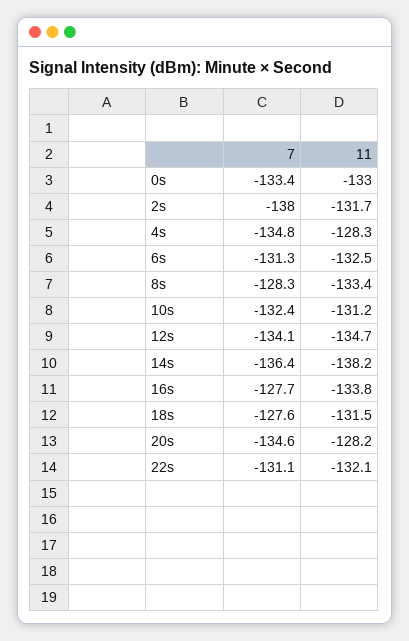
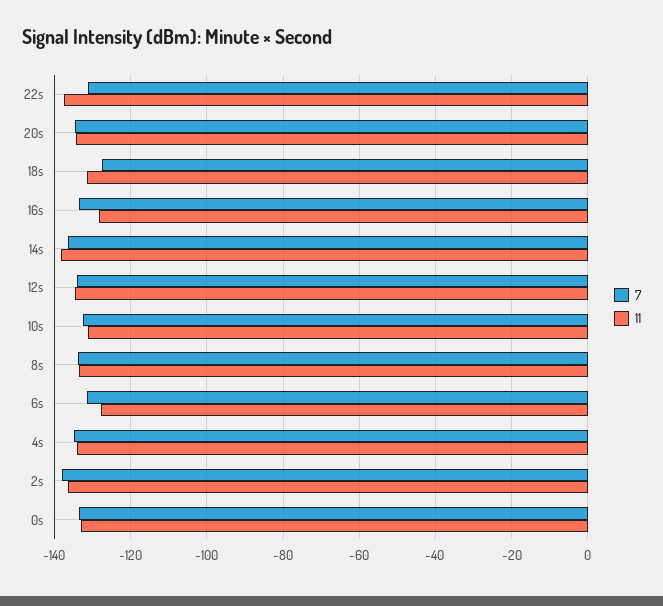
  {
    "7": {
      "0s": -133.4,
      "2s": -138,
      "4s": -134.8,
      "6s": -131.3,
-     "8s": -128.3,
+     "8s": -134,
      "10s": -132.4,
      "12s": -134.1,
      "14s": -136.4,
-     "16s": -127.7,
+     "16s": -134,
      "18s": -127.6,
      "20s": -134.6,
      "22s": -131.1
    },
    "11": {
      "0s": -133,
-     "2s": -131.7,
+     "2s": -136,
-     "4s": -128.3,
+     "4s": -134,
-     "6s": -132.5,
+     "6s": -128,
      "8s": -133.4,
      "10s": -131.2,
      "12s": -134.7,
      "14s": -138.2,
-     "16s": -133.8,
+     "16s": -128,
      "18s": -131.5,
-     "20s": -128.2,
+     "20s": -134,
-     "22s": -132.1
+     "22s": -138
    }
  }

